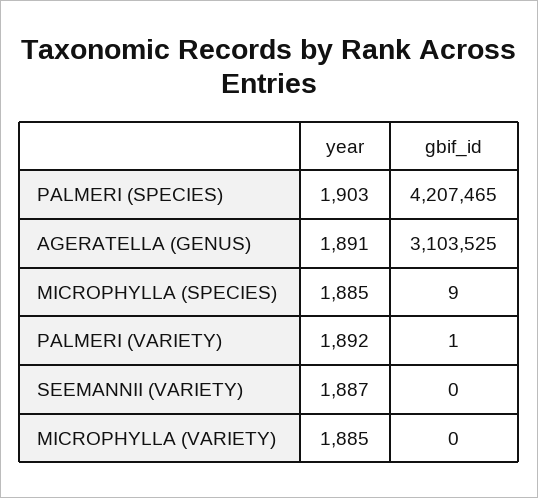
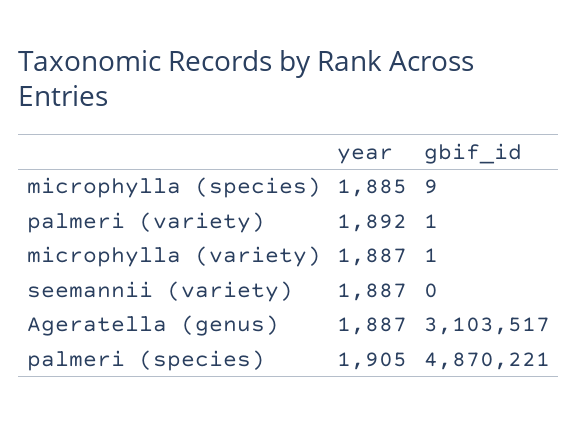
  {
    "year": {
-     "PALMERI (SPECIES)": 1903,
+     "PALMERI (SPECIES)": 1905,
-     "AGERATELLA (GENUS)": 1891,
+     "AGERATELLA (GENUS)": 1887,
      "MICROPHYLLA (SPECIES)": 1885,
      "PALMERI (VARIETY)": 1892,
      "SEEMANNII (VARIETY)": 1887,
-     "MICROPHYLLA (VARIETY)": 1885
+     "MICROPHYLLA (VARIETY)": 1887
    },
    "gbif_id": {
-     "PALMERI (SPECIES)": 4207465,
+     "PALMERI (SPECIES)": 4870221,
-     "AGERATELLA (GENUS)": 3103525,
+     "AGERATELLA (GENUS)": 3103517,
      "MICROPHYLLA (SPECIES)": 9,
      "PALMERI (VARIETY)": 1,
      "SEEMANNII (VARIETY)": 0,
-     "MICROPHYLLA (VARIETY)": 0
+     "MICROPHYLLA (VARIETY)": 1
    }
  }

